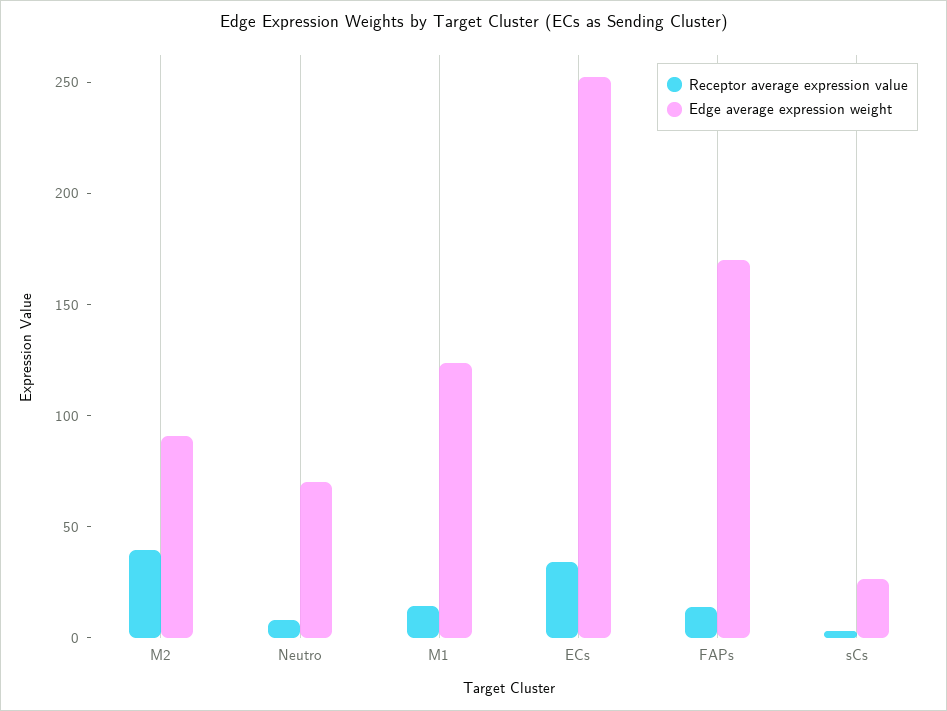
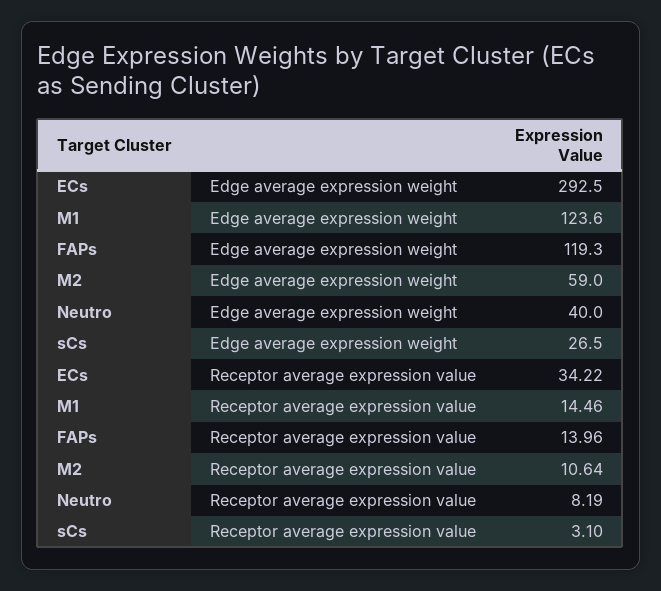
  {
    "Receptor average expression value": {
-     "M2": 40,
+     "M2": 10.64,
      "Neutro": 8.19,
      "M1": 14.46,
      "ECs": 34.22,
      "FAPs": 13.96,
      "sCs": 3.1
    },
    "Edge average expression weight": {
-     "M2": 90,
+     "M2": 59,
-     "Neutro": 70,
+     "Neutro": 40,
      "M1": 123.6,
-     "ECs": 250,
+     "ECs": 292.5,
-     "FAPs": 170,
+     "FAPs": 119.3,
      "sCs": 26.5
    }
  }

